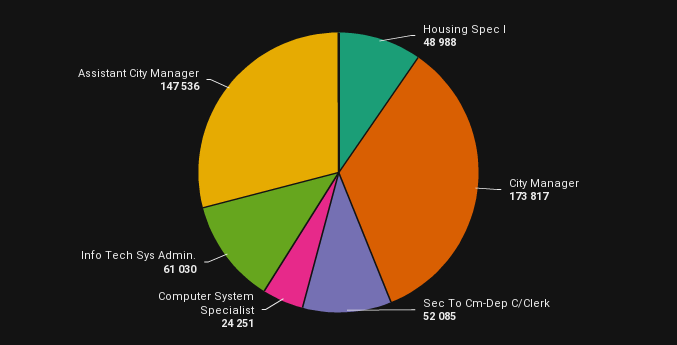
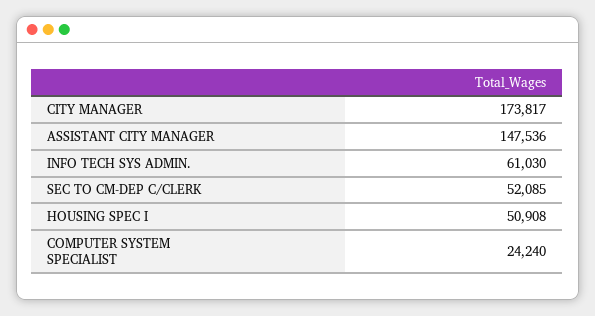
  {
-   "Housing Spec I": 48988,
+   "Housing Spec I": 50908,
    "City Manager": 173817,
    "Sec To Cm-Dep C/Clerk": 52085,
-   "Computer System Specialist": 24251,
+   "Computer System Specialist": 24240,
    "Info Tech Sys Admin.": 61030,
    "Assistant City Manager": 147536
  }

